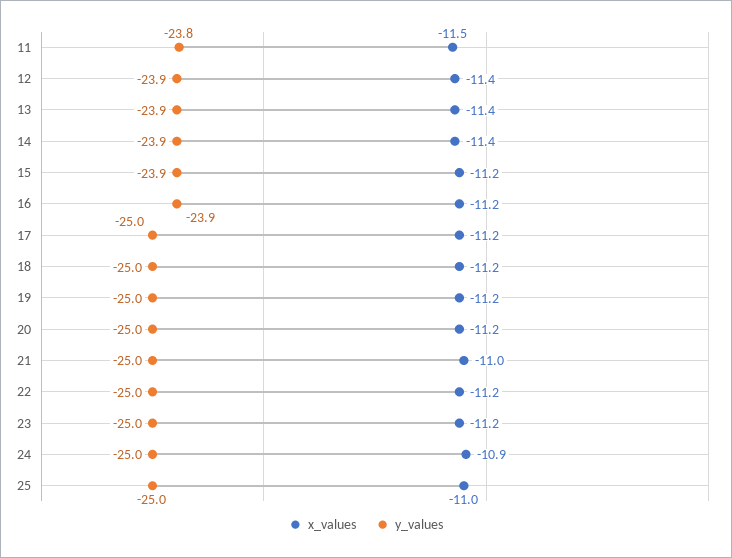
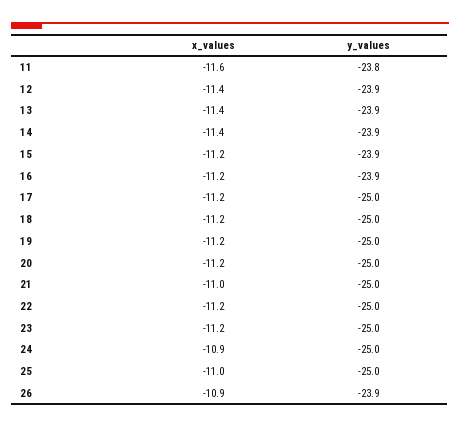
  {
    "x_values": {
-     "11": -11.5,
+     "11": -11.6,
      "12": -11.4,
      "13": -11.4,
      "14": -11.4,
      "15": -11.2,
      "16": -11.2,
      "17": -11.2,
      "18": -11.2,
      "19": -11.2,
      "20": -11.2,
      "21": -11,
      "22": -11.2,
      "23": -11.2,
      "24": -10.9,
-     "25": -11
+     "25": -11,
+     "26": -10.9
    },
    "y_values": {
      "11": -23.8,
      "12": -23.9,
      "13": -23.9,
      "14": -23.9,
      "15": -23.9,
      "16": -23.9,
      "17": -25,
      "18": -25,
      "19": -25,
      "20": -25,
      "21": -25,
      "22": -25,
      "23": -25,
      "24": -25,
-     "25": -25
+     "25": -25,
+     "26": -23.9
    }
  }

